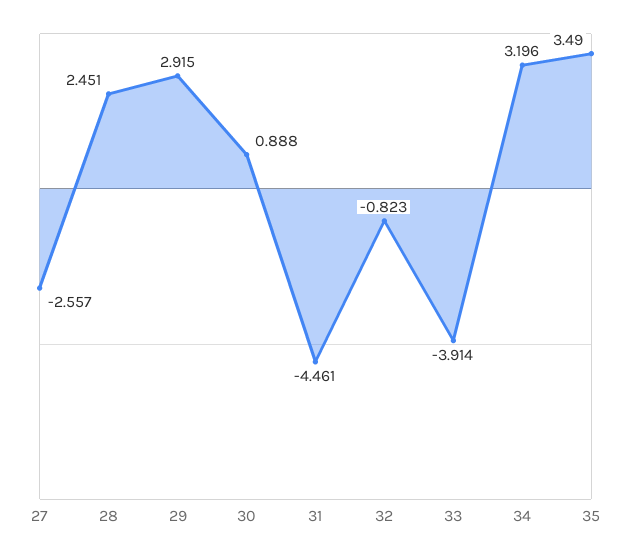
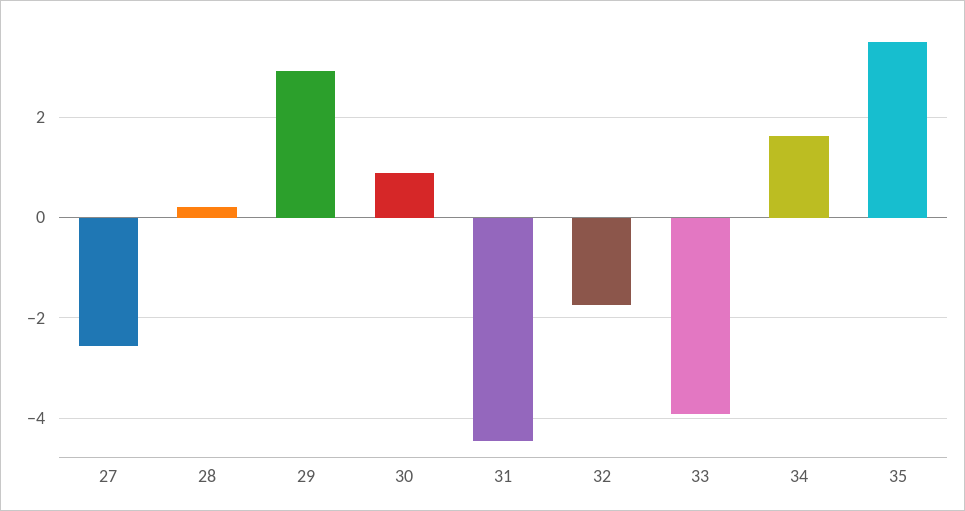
  {
    "27": -2.557,
-   "28": 2.451,
+   "28": 0.2,
    "29": 2.915,
    "30": 0.888,
    "31": -4.461,
-   "32": -0.823,
+   "32": -1.8,
    "33": -3.914,
-   "34": 3.196,
+   "34": 1.6,
    "35": 3.49
  }

